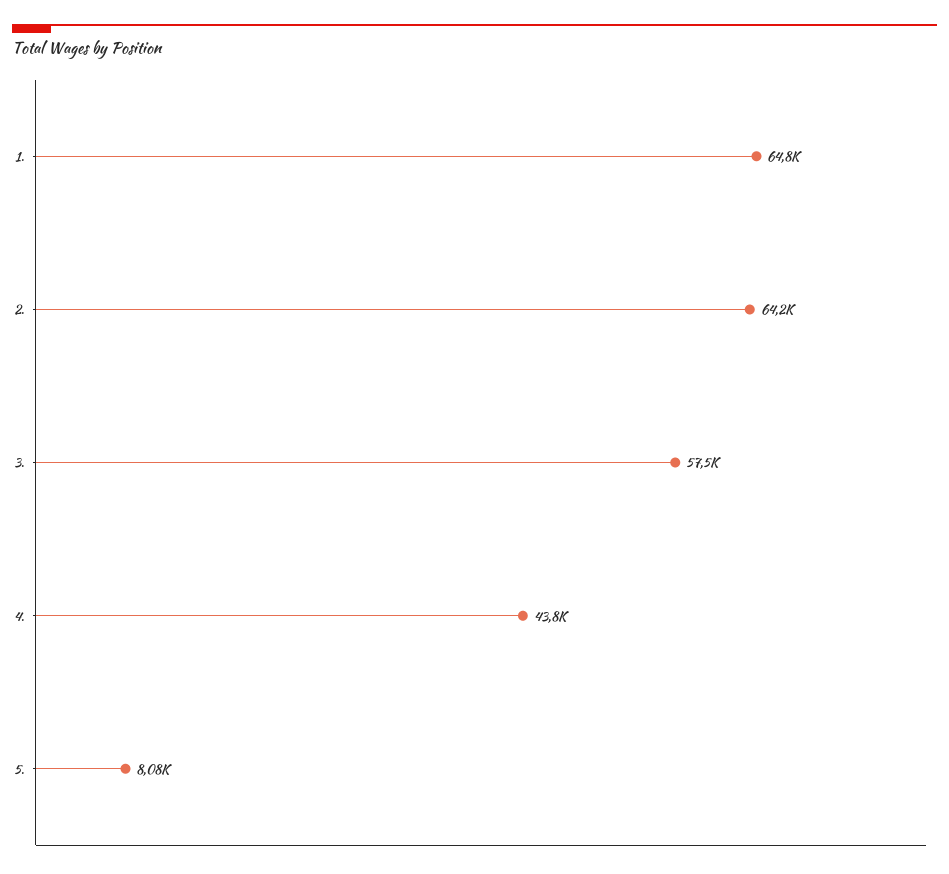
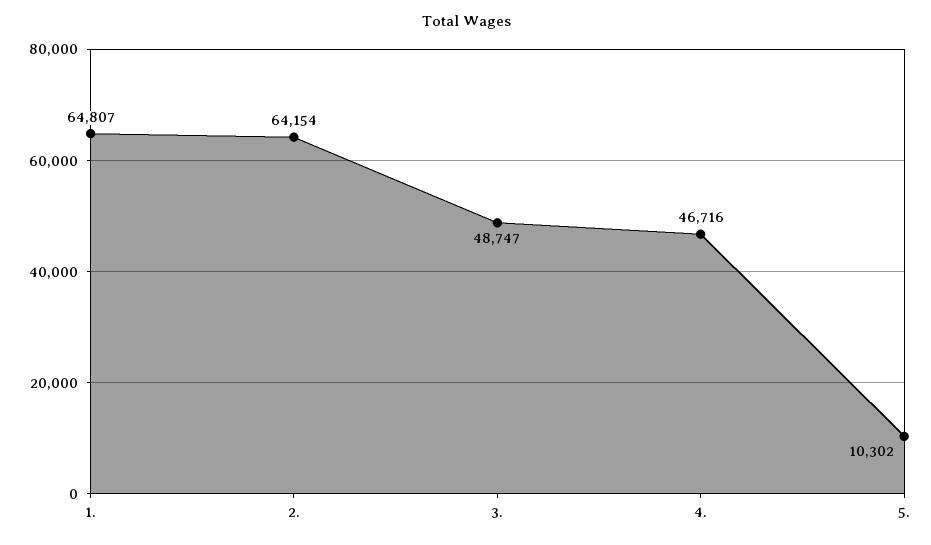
  {
    "1.": 64807,
    "2.": 64154,
-   "3.": 57500,
+   "3.": 48747,
-   "4.": 43800,
+   "4.": 46716,
-   "5.": 8080
+   "5.": 10302
  }

